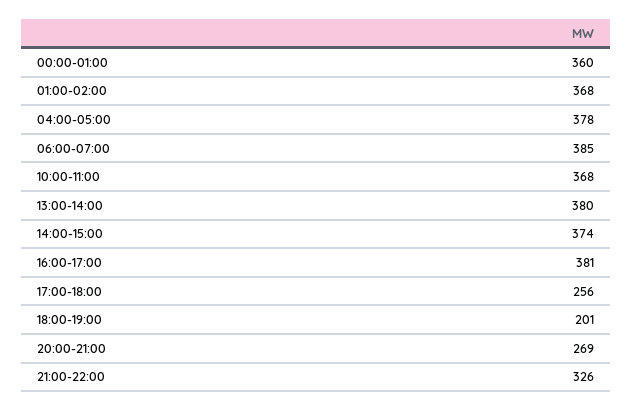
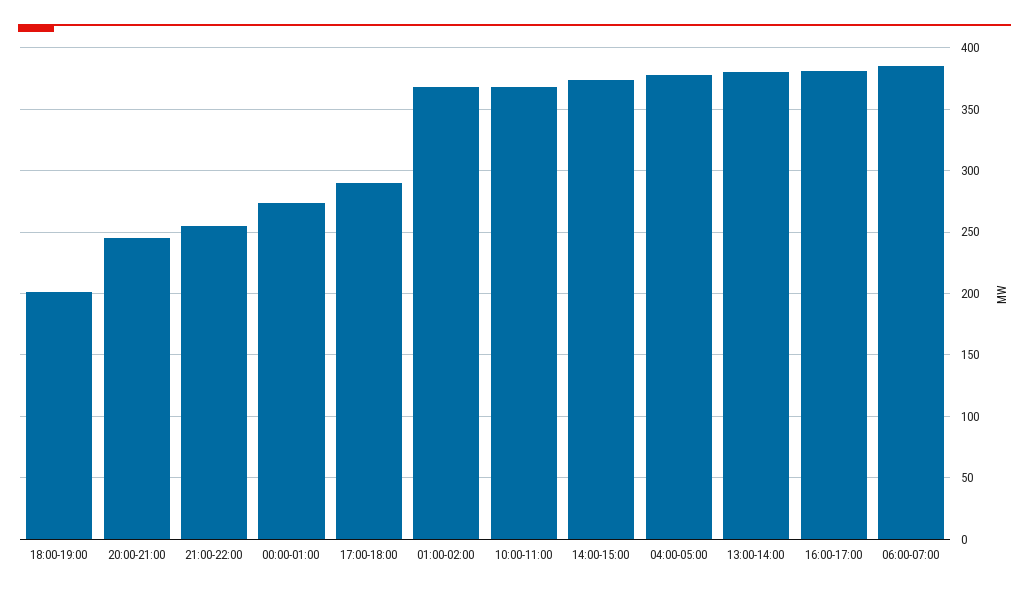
  {
-   "00:00-01:00": 360,
+   "00:00-01:00": 275,
    "01:00-02:00": 368,
    "04:00-05:00": 378,
    "06:00-07:00": 385,
    "10:00-11:00": 368,
    "13:00-14:00": 380,
    "14:00-15:00": 374,
    "16:00-17:00": 381,
-   "17:00-18:00": 256,
+   "17:00-18:00": 290,
    "18:00-19:00": 201,
-   "20:00-21:00": 269,
+   "20:00-21:00": 245,
-   "21:00-22:00": 326
+   "21:00-22:00": 255
  }

